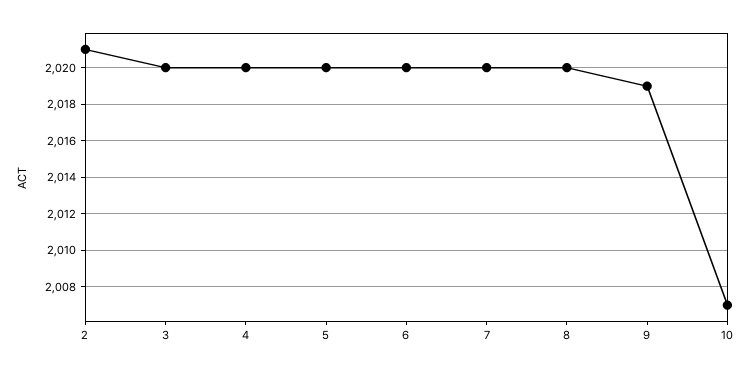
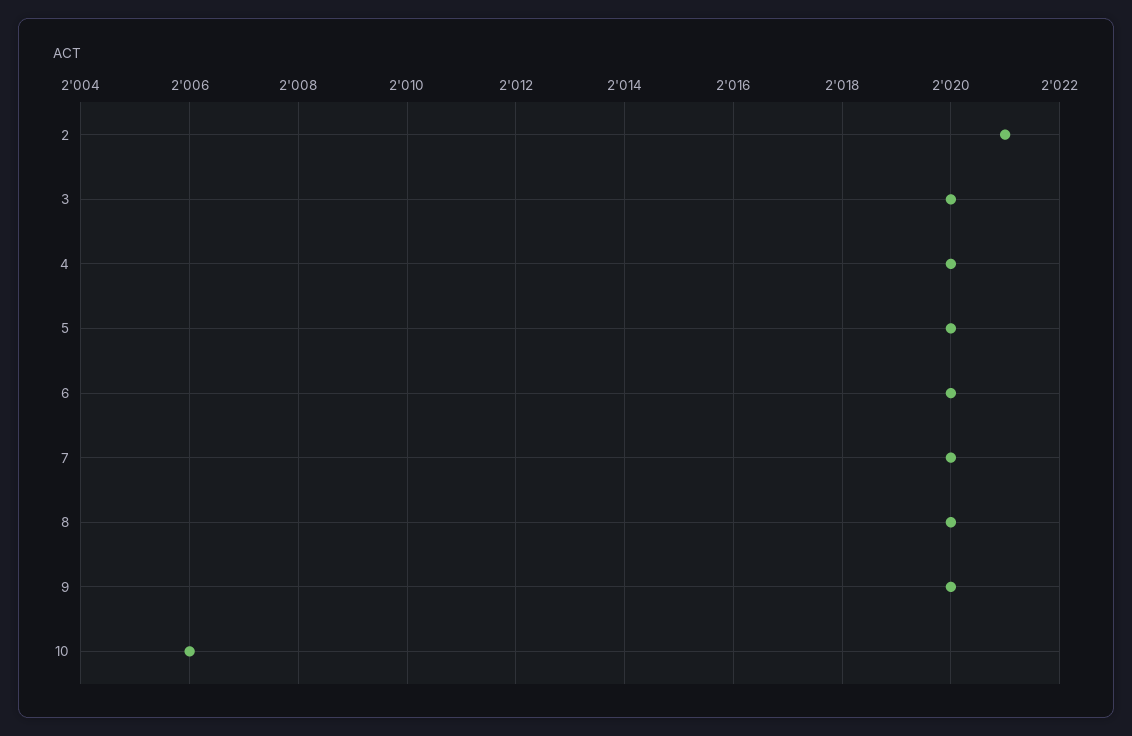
  {
    "2": 2021,
    "3": 2020,
    "4": 2020,
    "5": 2020,
    "6": 2020,
    "7": 2020,
    "8": 2020,
-   "9": 2019,
+   "9": 2020,
-   "10": 2007
+   "10": 2006
  }

